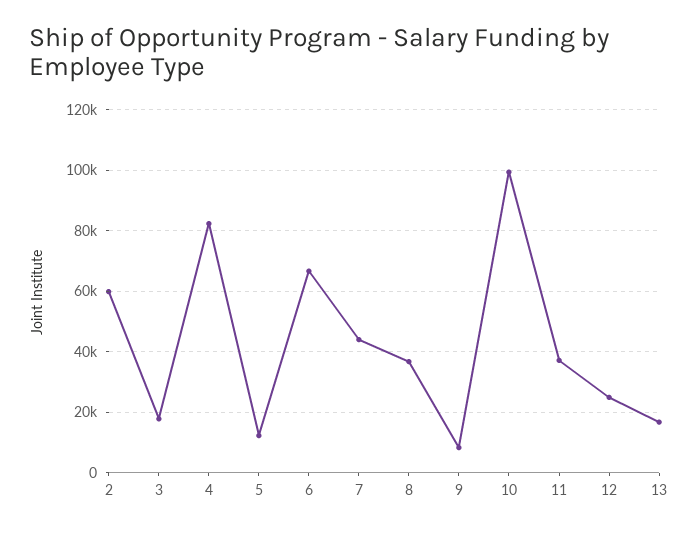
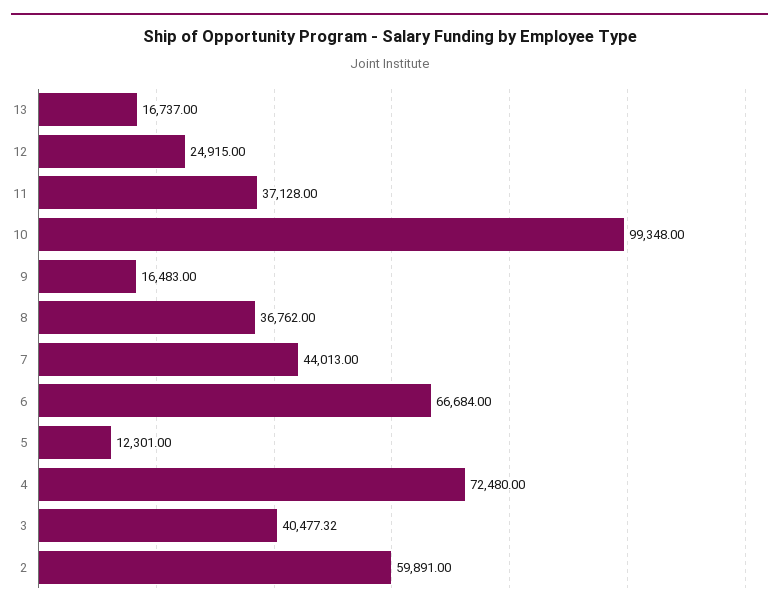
  {
    "2": 59891,
-   "3": 18000,
+   "3": 40477.32,
-   "4": 82000,
+   "4": 72480,
    "5": 12301,
    "6": 66684,
    "7": 44013,
    "8": 36762,
-   "9": 8000,
+   "9": 16483,
    "10": 99348,
    "11": 37128,
    "12": 24915,
    "13": 16737
  }

